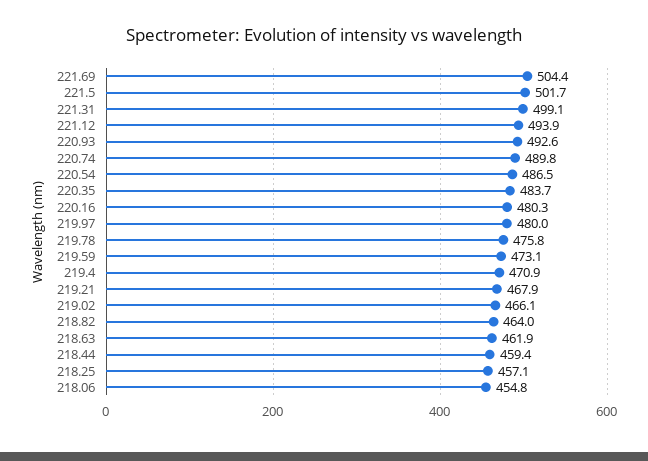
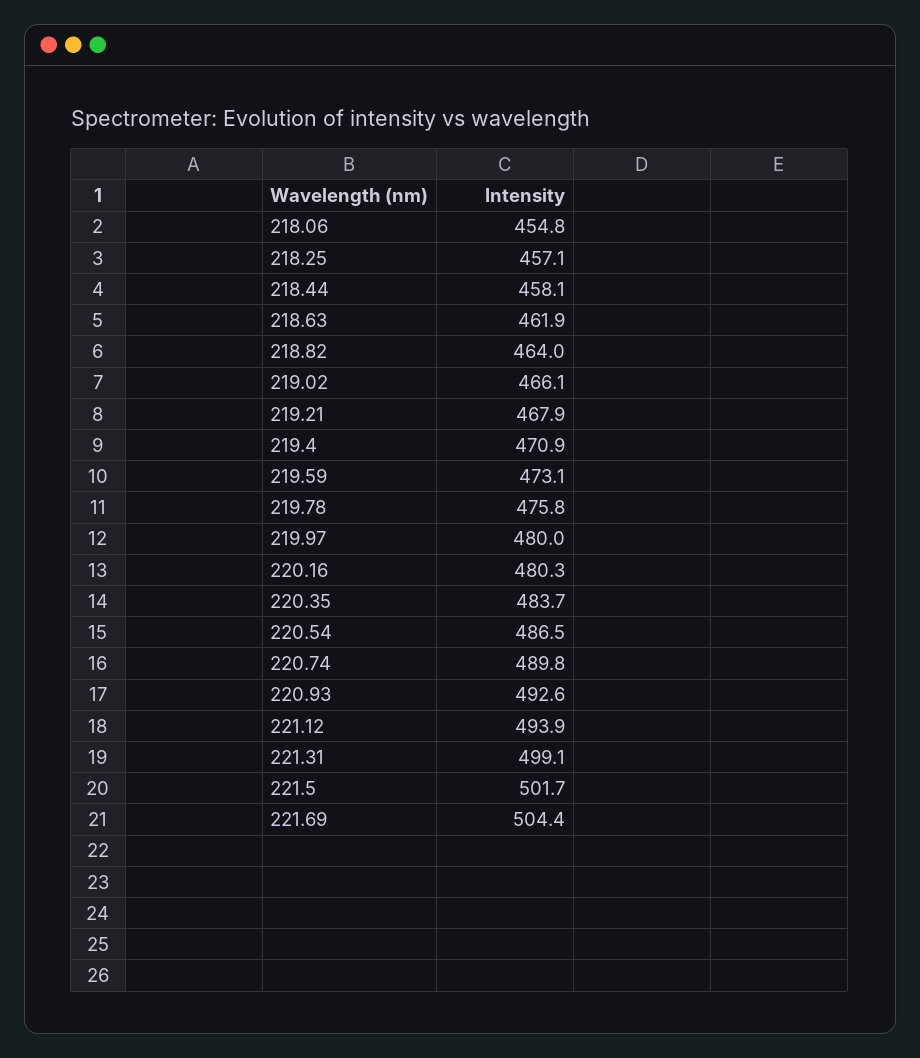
  {
    "221.69": 504.4,
    "221.5": 501.7,
    "221.31": 499.1,
    "221.12": 493.9,
    "220.93": 492.6,
    "220.74": 489.8,
    "220.54": 486.5,
    "220.35": 483.7,
    "220.16": 480.3,
    "219.97": 480,
    "219.78": 475.8,
    "219.59": 473.1,
    "219.4": 470.9,
    "219.21": 467.9,
    "219.02": 466.1,
    "218.82": 464,
    "218.63": 461.9,
-   "218.44": 459.4,
+   "218.44": 458.1,
    "218.25": 457.1,
    "218.06": 454.8
  }

